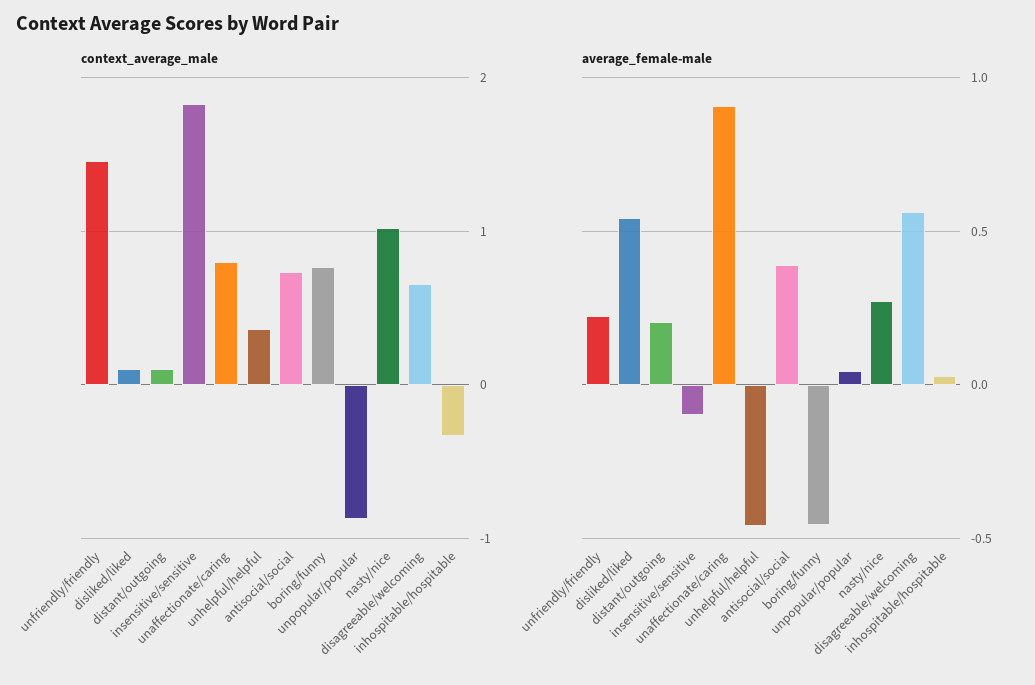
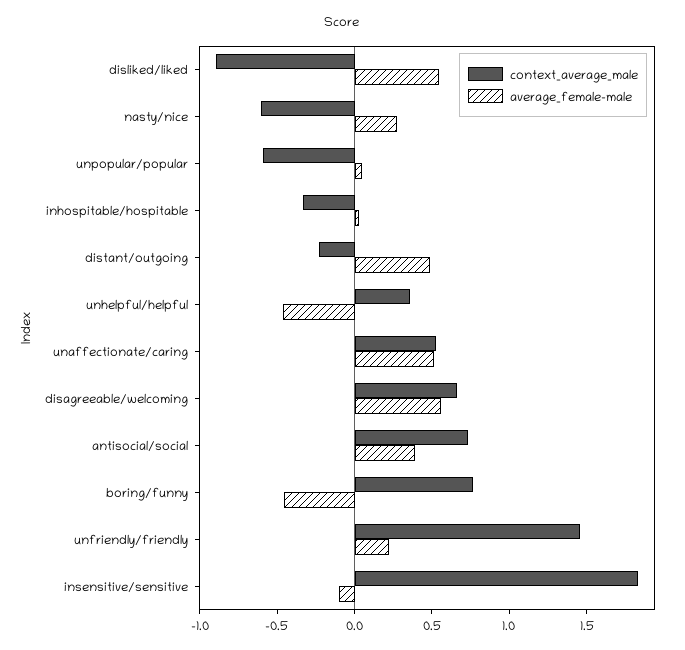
  {
    "context_average_male": {
      "unfriendly/friendly": 1.5,
-     "disliked/liked": 0.1,
+     "disliked/liked": -0.9,
-     "distant/outgoing": 0.1,
+     "distant/outgoing": -0.2,
      "insensitive/sensitive": 1.8,
-     "unaffectionate/caring": 0.8,
+     "unaffectionate/caring": 0.5,
      "unhelpful/helpful": 0.4,
      "antisocial/social": 0.7,
      "boring/funny": 0.8,
-     "unpopular/popular": -0.9,
+     "unpopular/popular": -0.6,
-     "nasty/nice": 1,
+     "nasty/nice": -0.6,
      "disagreeable/welcoming": 0.7,
      "inhospitable/hospitable": -0.3
    },
    "average_female-male": {
      "unfriendly/friendly": 0.25,
      "disliked/liked": 0.55,
-     "distant/outgoing": 0.2,
+     "distant/outgoing": 0.5,
      "insensitive/sensitive": -0.1,
-     "unaffectionate/caring": 0.9,
+     "unaffectionate/caring": 0.5,
      "unhelpful/helpful": -0.45,
      "antisocial/social": 0.4,
      "boring/funny": -0.45,
      "unpopular/popular": 0.05,
      "nasty/nice": 0.25,
      "disagreeable/welcoming": 0.55,
      "inhospitable/hospitable": 0.05
    }
  }

